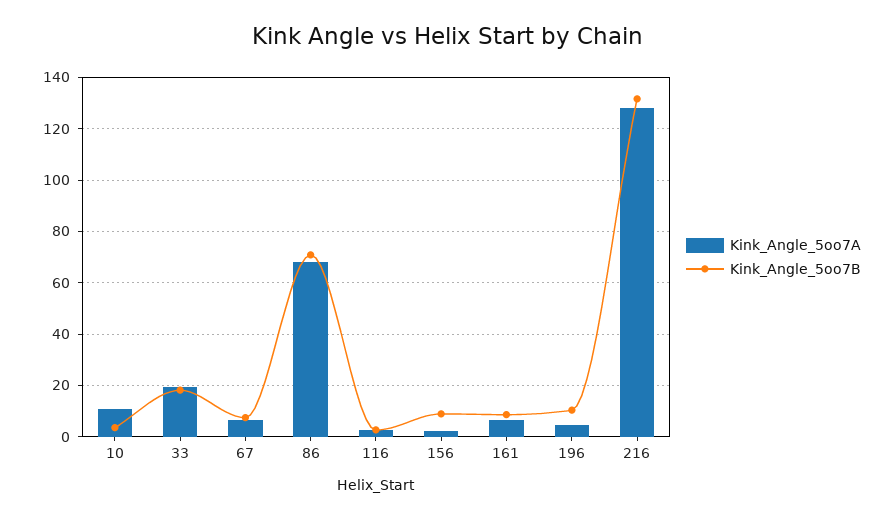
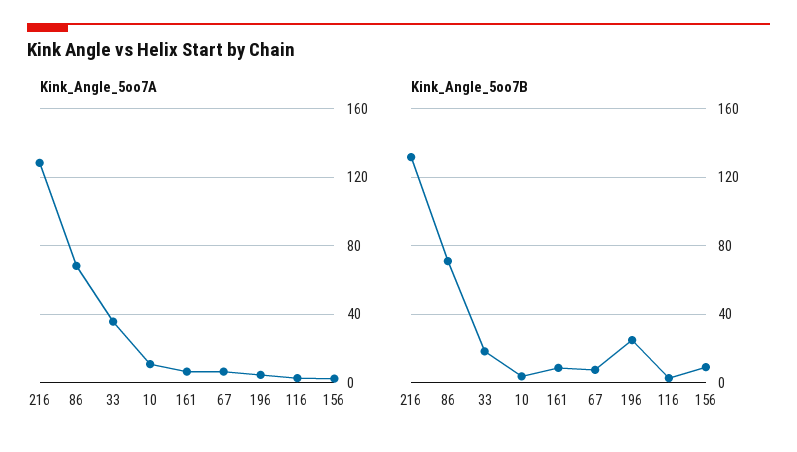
  {
    "Kink_Angle_5oo7A": {
      "10": 10,
-     "33": 20,
+     "33": 35,
      "67": 7.5,
      "86": 67.5,
      "116": 2.5,
      "156": 2.5,
      "161": 7.5,
      "196": 5,
      "216": 127.5
    },
    "Kink_Angle_5oo7B": {
      "10": 2.5,
      "33": 17.5,
      "67": 7.5,
      "86": 70,
      "116": 2.5,
      "156": 10,
      "161": 7.5,
-     "196": 10,
+     "196": 25,
      "216": 132.5
    }
  }

